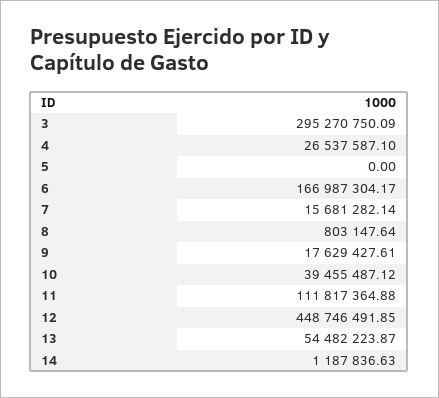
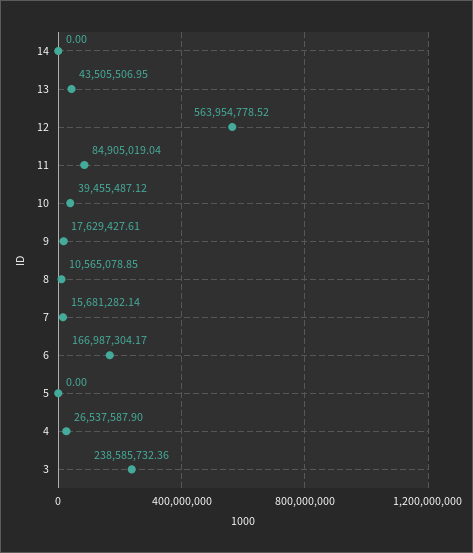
  {
-   "3": 295270750.09,
+   "3": 238585732.36,
-   "4": 26537587.1,
+   "4": 26537587.9,
    "5": 0,
    "6": 166987304.17,
    "7": 15681282.14,
-   "8": 803147.64,
+   "8": 10565078.85,
    "9": 17629427.61,
    "10": 39455487.12,
-   "11": 111817364.88,
+   "11": 84905019.04,
-   "12": 448746491.85,
+   "12": 563954778.52,
-   "13": 54482223.87,
+   "13": 43505506.95,
-   "14": 1187836.63
+   "14": 0
  }

